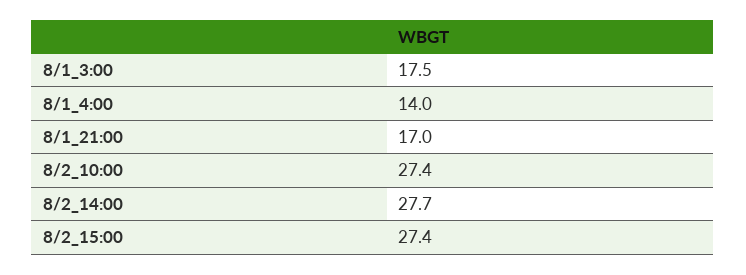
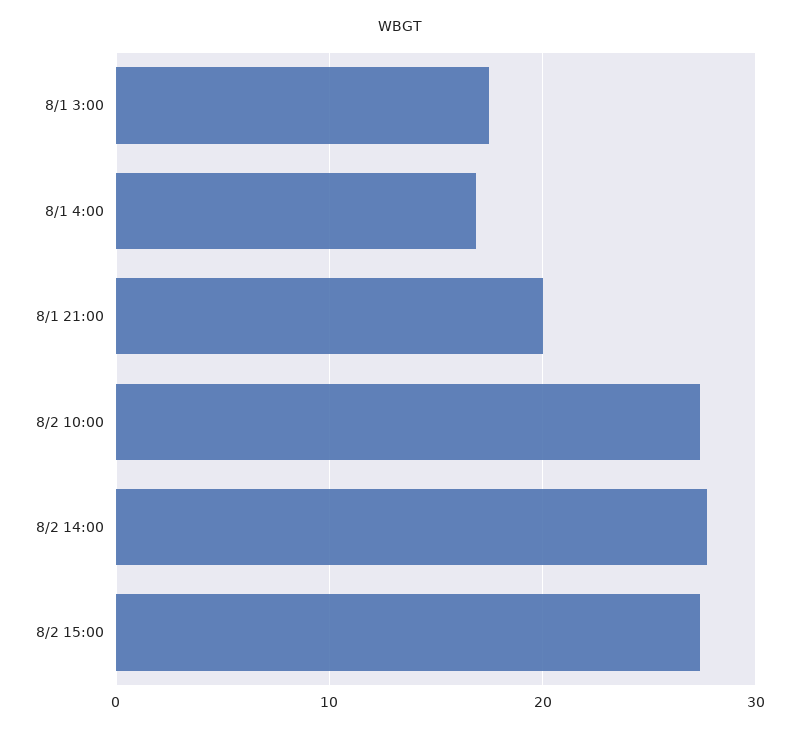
  {
    "8/1_3:00": 17.5,
-   "8/1_4:00": 14,
+   "8/1_4:00": 17,
-   "8/1_21:00": 17,
+   "8/1_21:00": 20,
    "8/2_10:00": 27.4,
    "8/2_14:00": 27.7,
    "8/2_15:00": 27.4
  }

